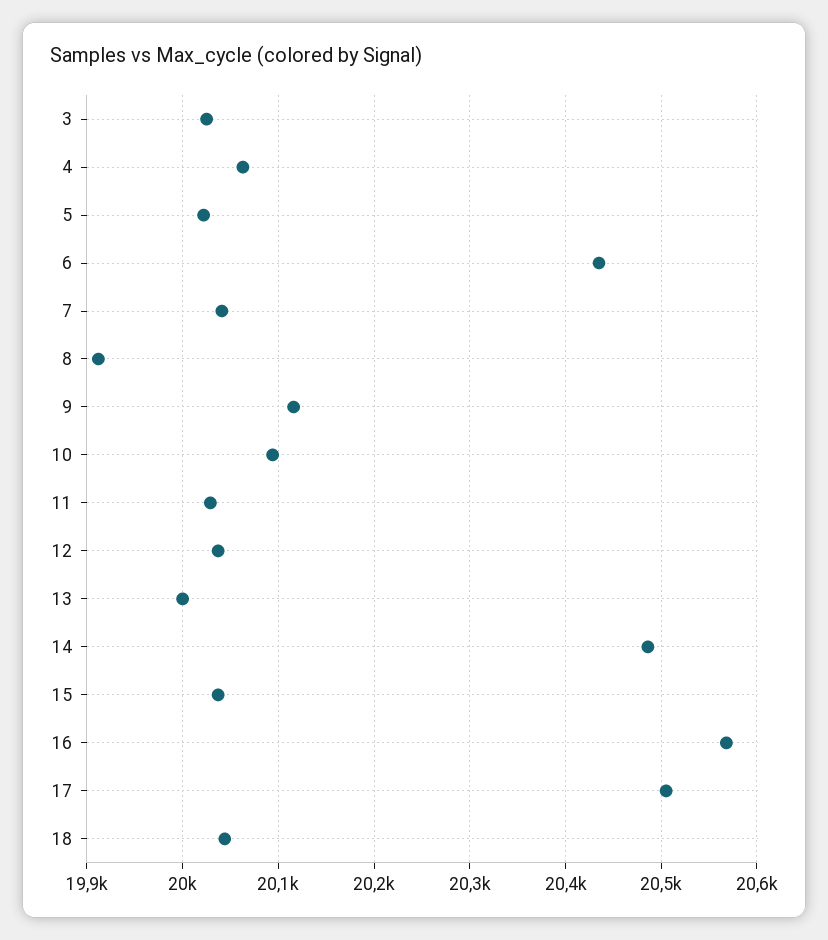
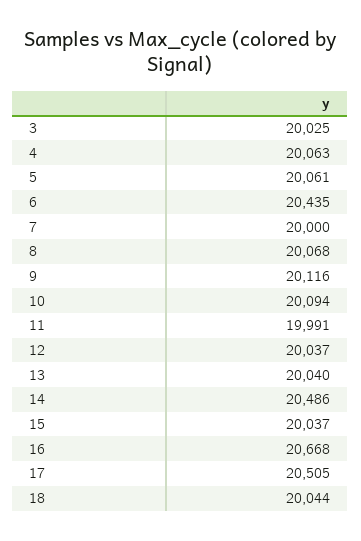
  {
    "3": 20025,
    "4": 20063,
-   "5": 20020,
+   "5": 20061,
    "6": 20435,
-   "7": 20040,
+   "7": 20000,
-   "8": 19910,
+   "8": 20068,
    "9": 20116,
    "10": 20094,
-   "11": 20030,
+   "11": 19991,
    "12": 20037,
-   "13": 20000,
+   "13": 20040,
    "14": 20486,
    "15": 20037,
-   "16": 20570,
+   "16": 20668,
    "17": 20505,
    "18": 20044
  }

